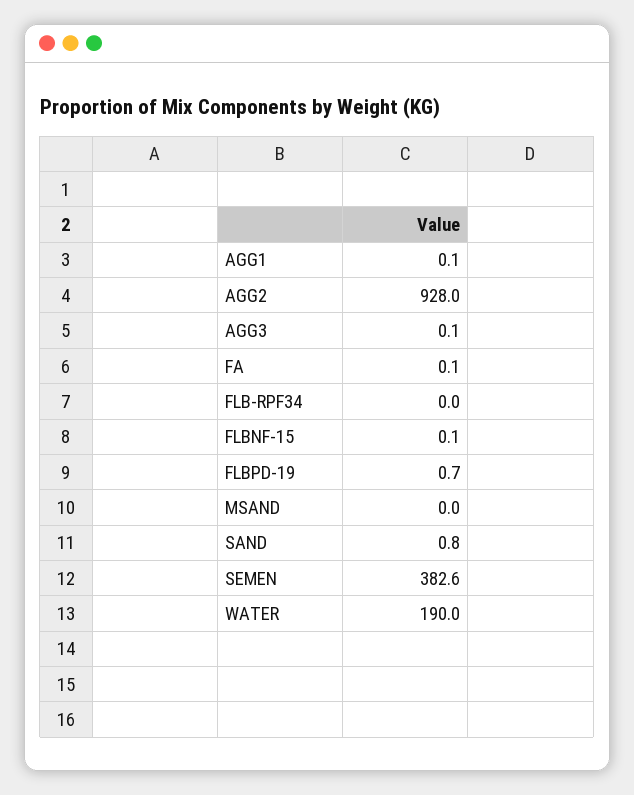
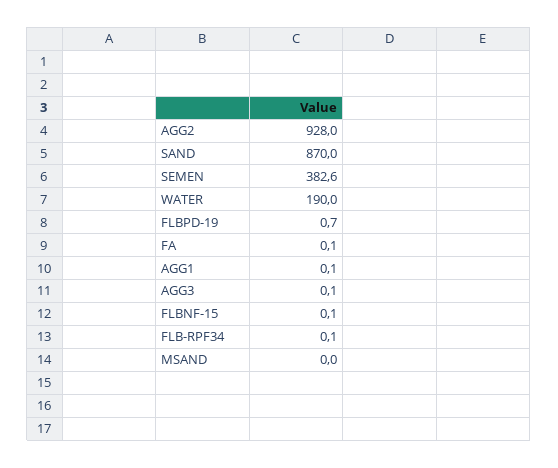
  {
    "AGG1": 0.1,
    "AGG2": 928,
    "AGG3": 0.1,
    "FA": 0.1,
-   "FLB-RPF34": 0,
+   "FLB-RPF34": 0.1,
    "FLBNF-15": 0.1,
    "FLBPD-19": 0.7,
    "MSAND": 0,
-   "SAND": 0.8,
+   "SAND": 870,
    "SEMEN": 382.6,
    "WATER": 190
  }

